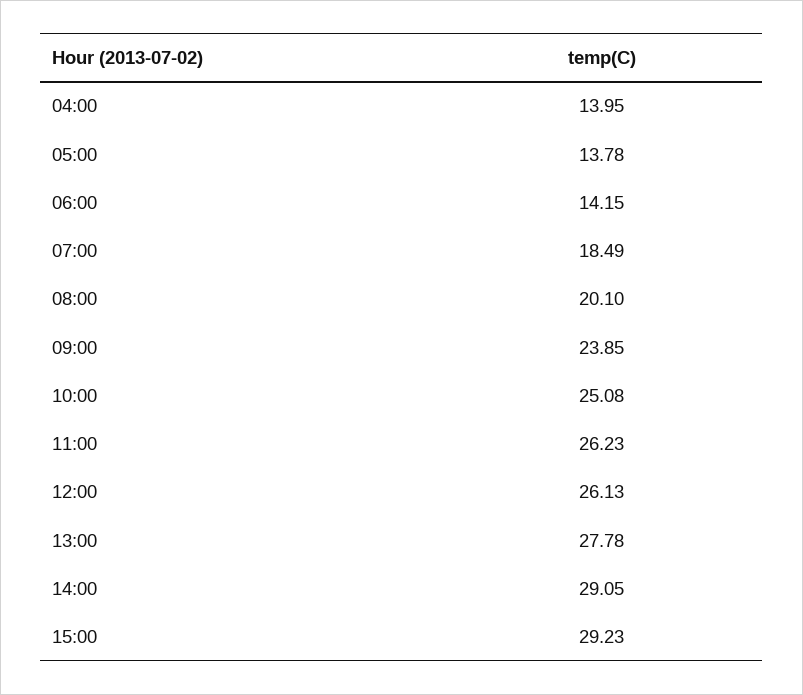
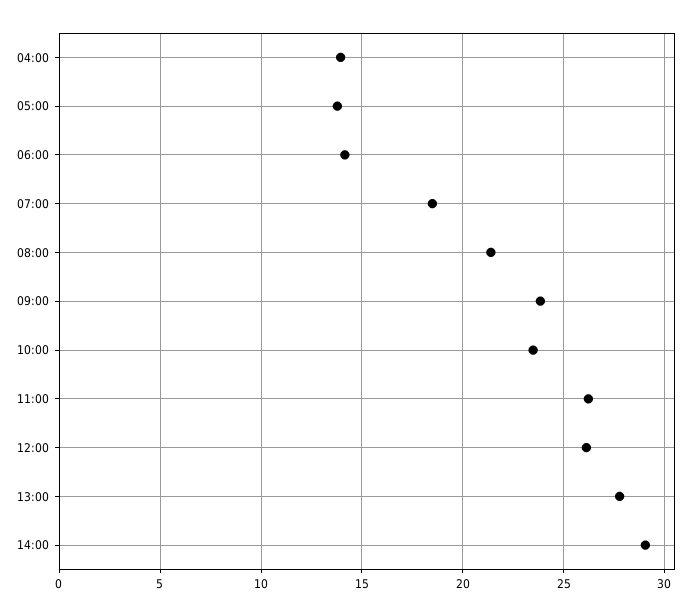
  {
    "04:00": 13.95,
    "05:00": 13.78,
    "06:00": 14.15,
    "07:00": 18.49,
-   "08:00": 20.1,
+   "08:00": 21.5,
    "09:00": 23.85,
-   "10:00": 25.08,
+   "10:00": 23.5,
    "11:00": 26.23,
    "12:00": 26.13,
    "13:00": 27.78,
-   "14:00": 29.05,
+   "14:00": 29.05
-   "15:00": 29.23
  }

